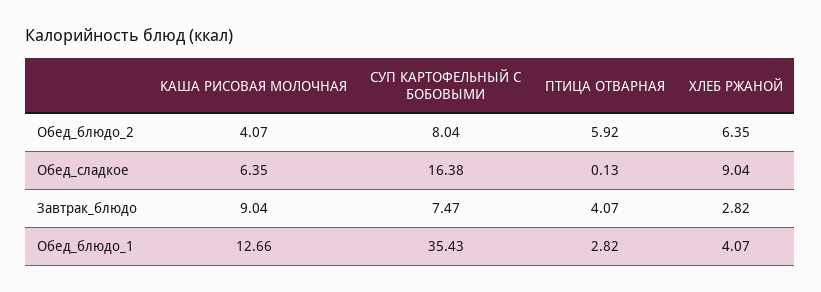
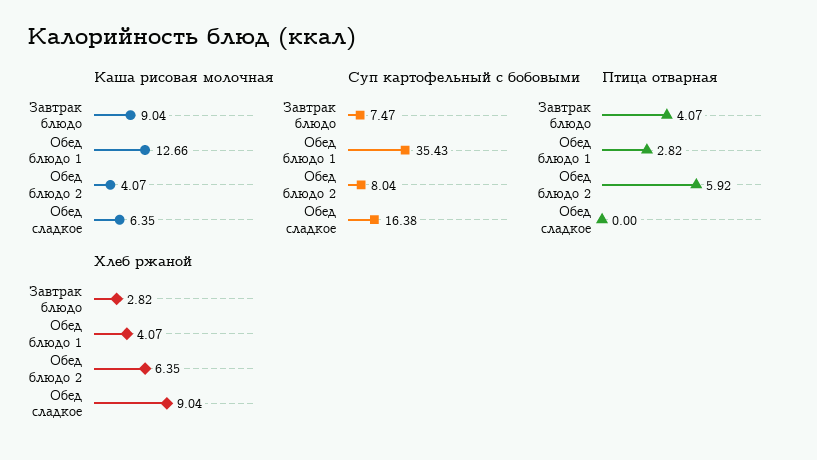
  {
    "КАША РИСОВАЯ МОЛОЧНАЯ": {
      "Обед_блюдо_2": 4.07,
      "Обед_сладкое": 6.35,
      "Завтрак_блюдо": 9.04,
      "Обед_блюдо_1": 12.66
    },
    "СУП КАРТОФЕЛЬНЫЙ С БОБОВЫМИ": {
      "Обед_блюдо_2": 8.04,
      "Обед_сладкое": 16.38,
      "Завтрак_блюдо": 7.47,
      "Обед_блюдо_1": 35.43
    },
    "ПТИЦА ОТВАРНАЯ": {
      "Обед_блюдо_2": 5.92,
-     "Обед_сладкое": 0.13,
+     "Обед_сладкое": 0,
      "Завтрак_блюдо": 4.07,
      "Обед_блюдо_1": 2.82
    },
    "ХЛЕБ РЖАНОЙ": {
      "Обед_блюдо_2": 6.35,
      "Обед_сладкое": 9.04,
      "Завтрак_блюдо": 2.82,
      "Обед_блюдо_1": 4.07
    }
  }

